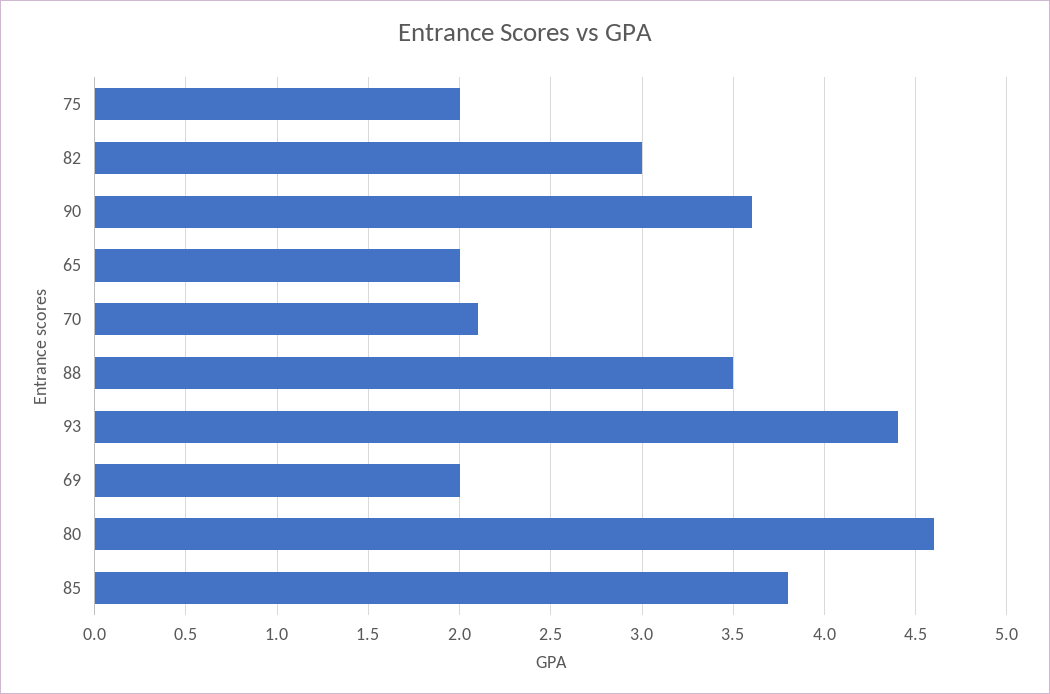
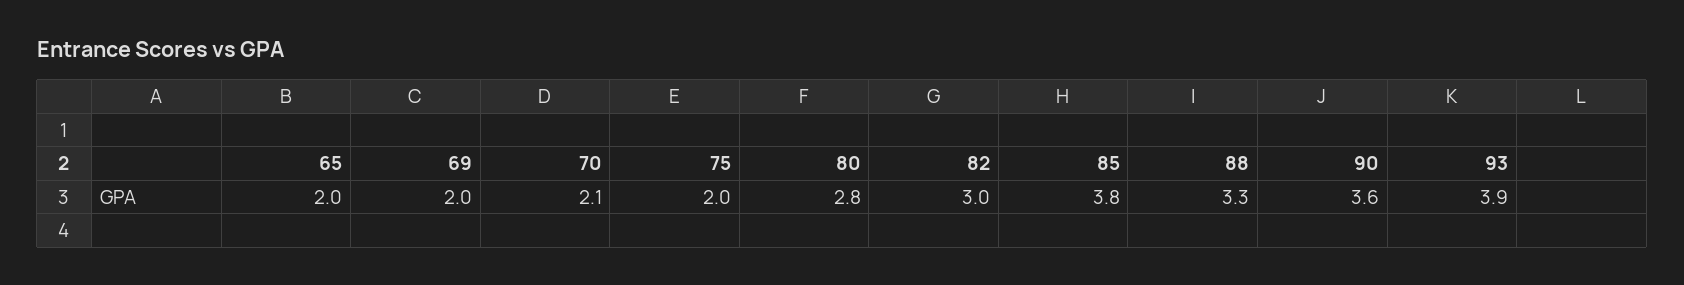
  {
    "75": 2,
    "82": 3,
    "90": 3.6,
    "65": 2,
    "70": 2.1,
-   "88": 3.5,
+   "88": 3.3,
-   "93": 4.4,
+   "93": 3.9,
    "69": 2,
-   "80": 4.6,
+   "80": 2.8,
    "85": 3.8
  }

